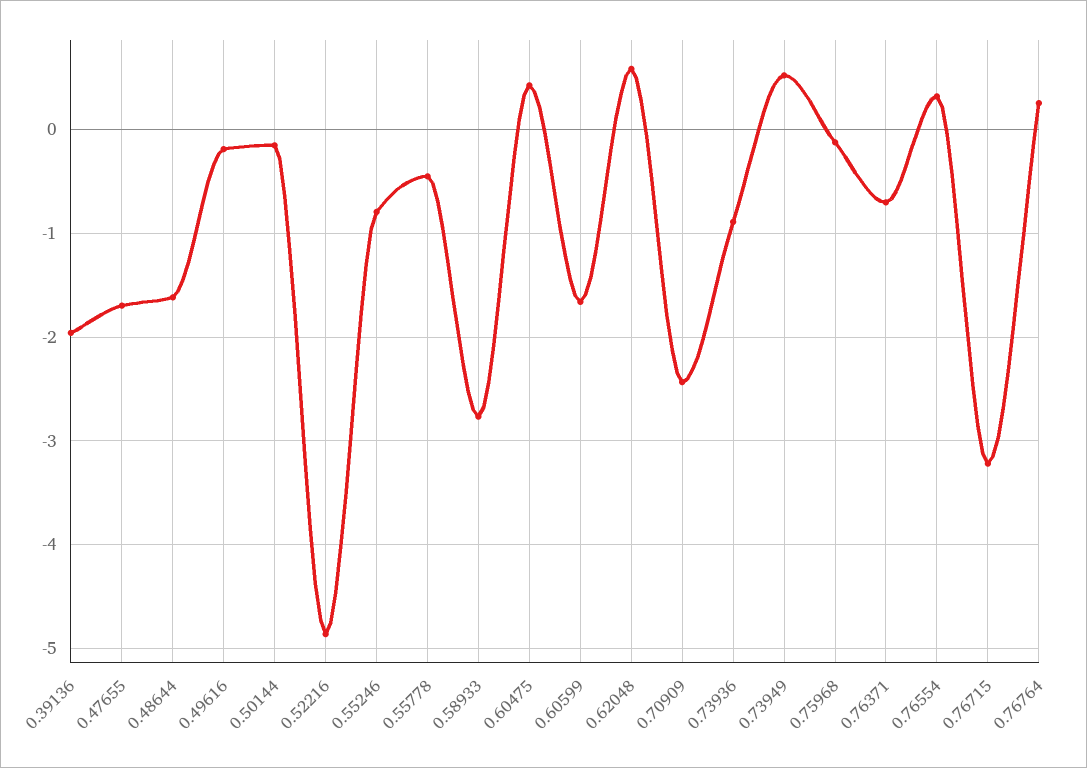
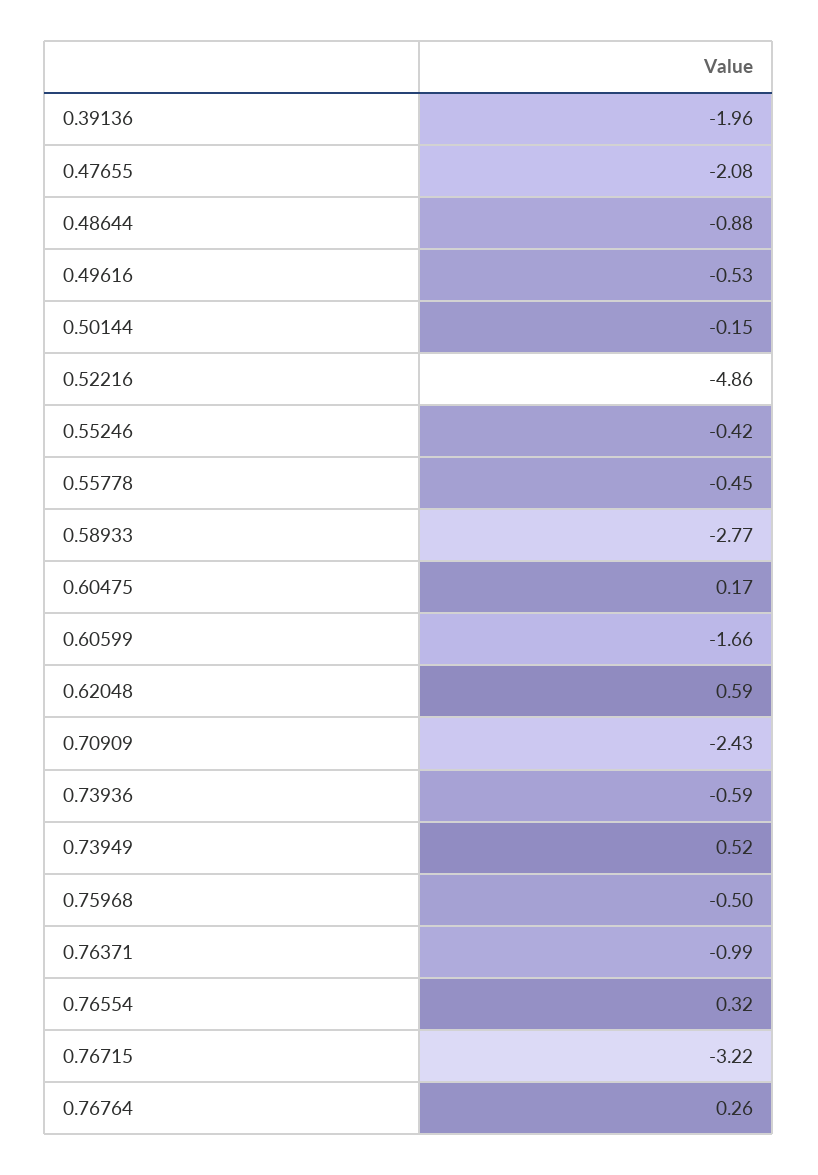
  {
    "0.39136": -1.96,
-   "0.47655": -1.7,
+   "0.47655": -2.08,
-   "0.48644": -1.6,
+   "0.48644": -0.88,
-   "0.49616": -0.2,
+   "0.49616": -0.53,
    "0.50144": -0.15,
    "0.52216": -4.86,
-   "0.55246": -0.8,
+   "0.55246": -0.42,
    "0.55778": -0.45,
    "0.58933": -2.77,
-   "0.60475": 0.4,
+   "0.60475": 0.17,
    "0.60599": -1.66,
    "0.62048": 0.59,
    "0.70909": -2.43,
-   "0.73936": -0.9,
+   "0.73936": -0.59,
    "0.73949": 0.52,
-   "0.75968": -0.1,
+   "0.75968": -0.5,
-   "0.76371": -0.7,
+   "0.76371": -0.99,
    "0.76554": 0.32,
    "0.76715": -3.22,
    "0.76764": 0.26
  }

